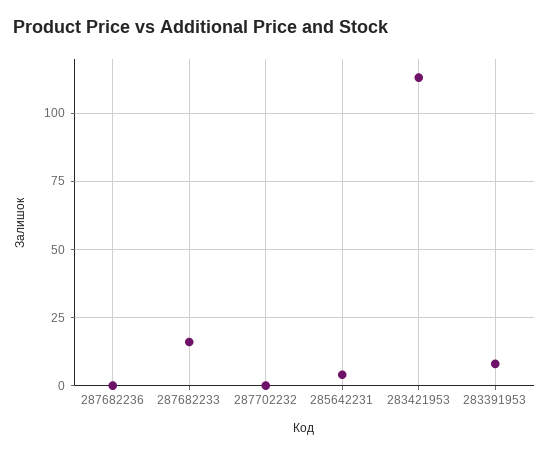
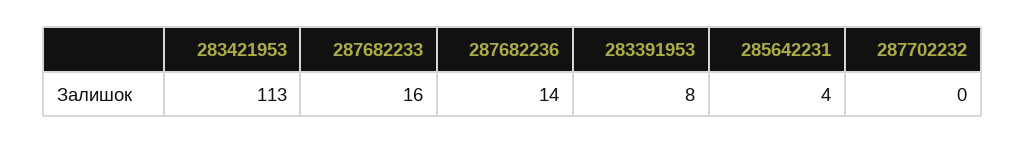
  {
-   "287682236": 0,
+   "287682236": 14,
    "287682233": 16,
    "287702232": 0,
    "285642231": 4,
    "283421953": 113,
    "283391953": 8
  }

